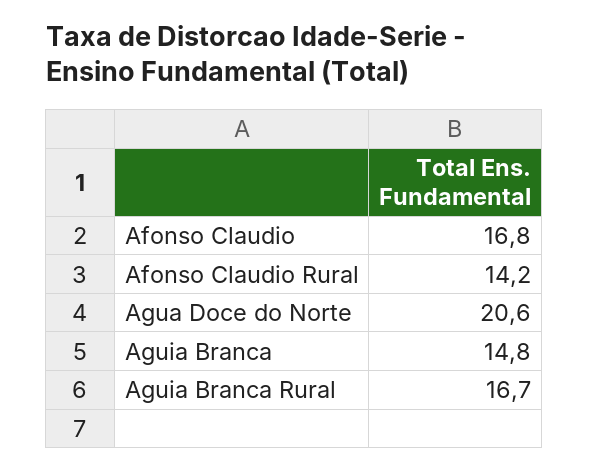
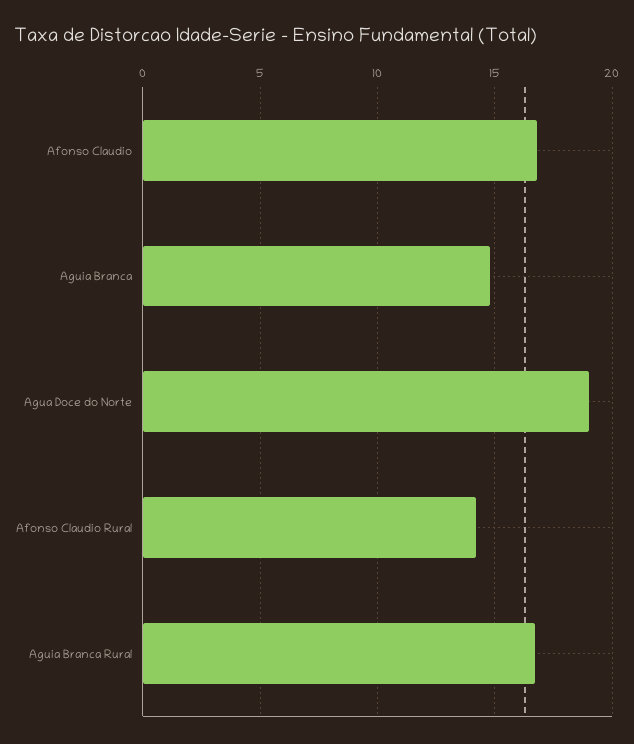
  {
    "Afonso Claudio": 16.8,
    "Afonso Claudio Rural": 14.2,
-   "Agua Doce do Norte": 20.6,
+   "Agua Doce do Norte": 19,
    "Aguia Branca": 14.8,
    "Aguia Branca Rural": 16.7
  }

